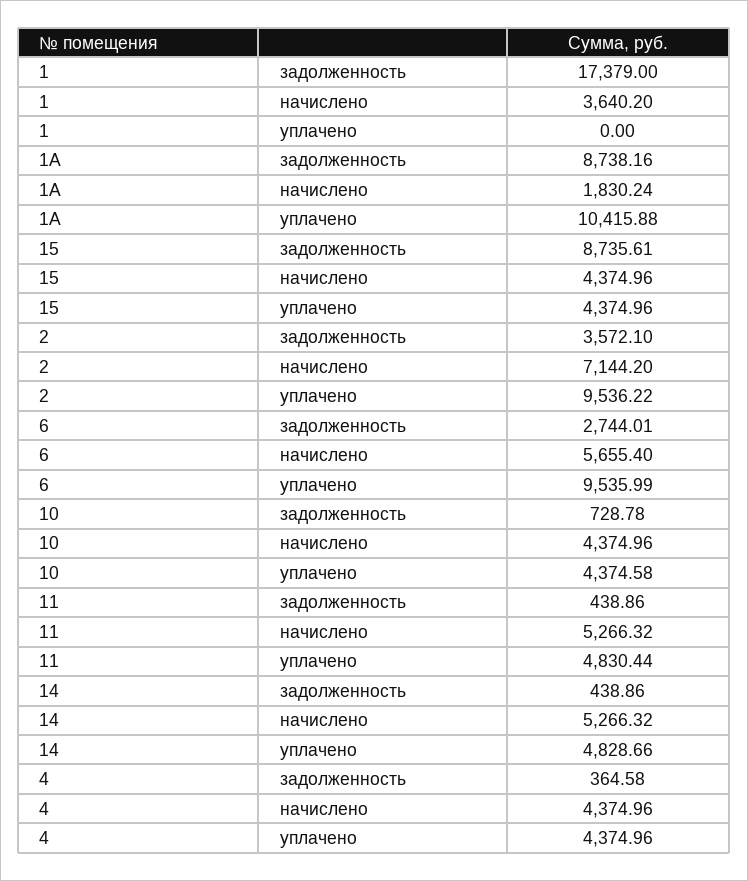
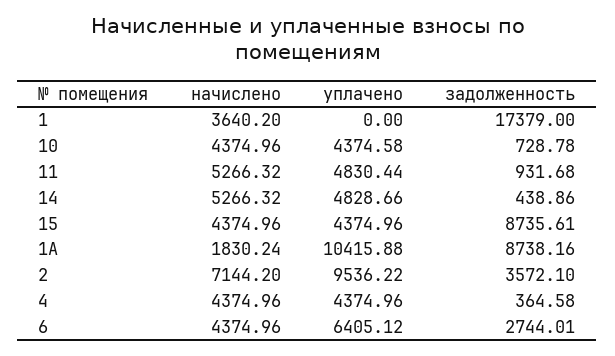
  {
    "1": {
      "задолженность": 17379,
      "начислено": 3640.2,
      "уплачено": 0
    },
    "1А": {
      "задолженность": 8738.16,
      "начислено": 1830.24,
      "уплачено": 10415.88
    },
    "15": {
      "задолженность": 8735.61,
      "начислено": 4374.96,
      "уплачено": 4374.96
    },
    "2": {
      "задолженность": 3572.1,
      "начислено": 7144.2,
      "уплачено": 9536.22
    },
    "6": {
      "задолженность": 2744.01,
-     "начислено": 5655.4,
+     "начислено": 4374.96,
-     "уплачено": 9535.99
+     "уплачено": 6405.12
    },
    "10": {
      "задолженность": 728.78,
      "начислено": 4374.96,
      "уплачено": 4374.58
    },
    "11": {
-     "задолженность": 438.86,
+     "задолженность": 931.68,
      "начислено": 5266.32,
      "уплачено": 4830.44
    },
    "14": {
      "задолженность": 438.86,
      "начислено": 5266.32,
      "уплачено": 4828.66
    },
    "4": {
      "задолженность": 364.58,
      "начислено": 4374.96,
      "уплачено": 4374.96
    }
  }

